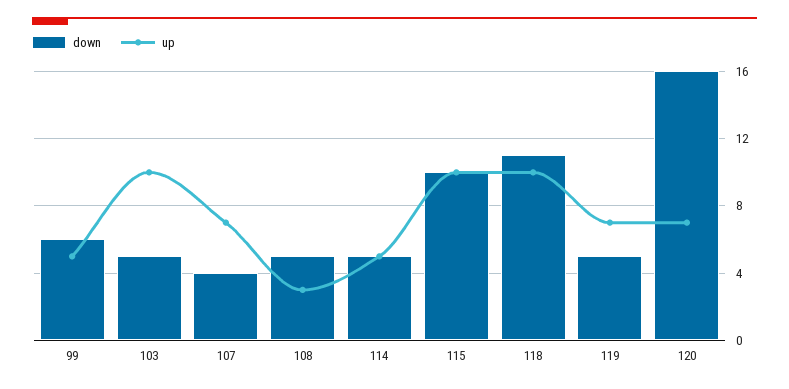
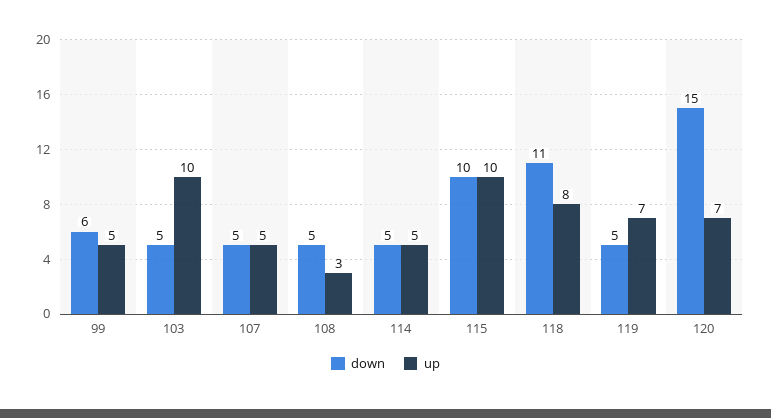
  {
    "down": {
      "99": 6,
      "103": 5,
-     "107": 4,
+     "107": 5,
      "108": 5,
      "114": 5,
      "115": 10,
      "118": 11,
      "119": 5,
-     "120": 16
+     "120": 15
    },
    "up": {
      "99": 5,
      "103": 10,
-     "107": 7,
+     "107": 5,
      "108": 3,
      "114": 5,
      "115": 10,
-     "118": 10,
+     "118": 8,
      "119": 7,
      "120": 7
    }
  }

